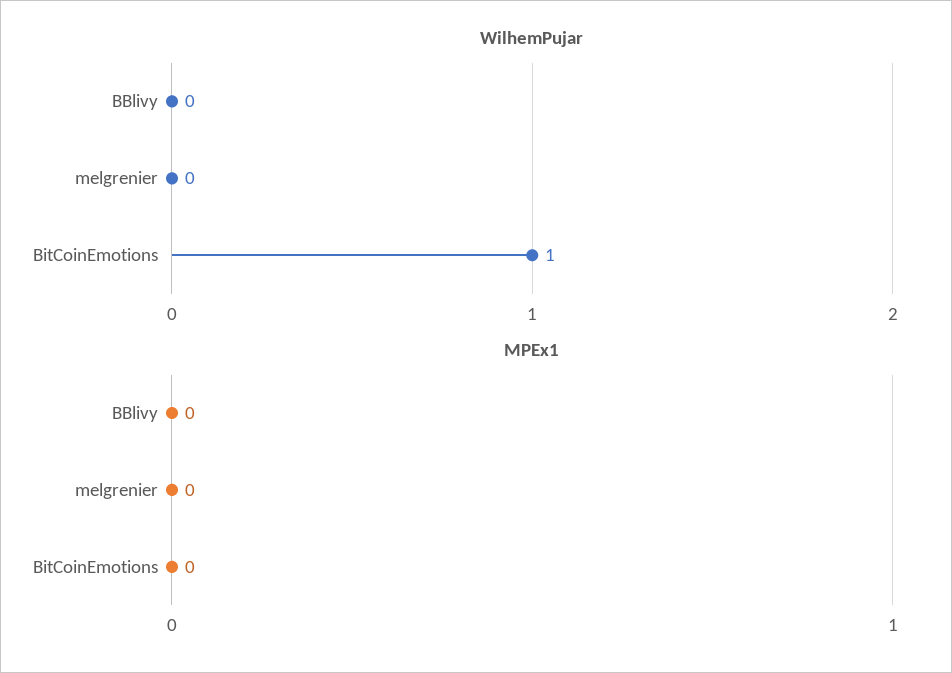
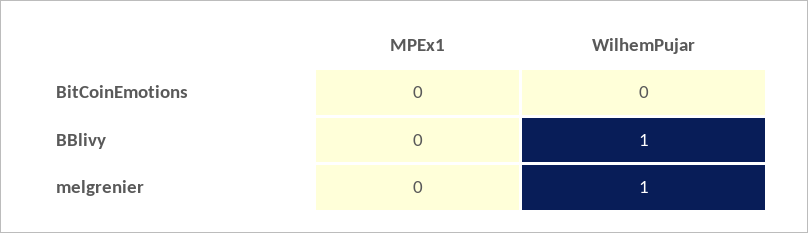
  {
    "WilhemPujar": {
-     "BBlivy": 0,
+     "BBlivy": 1,
-     "melgrenier": 0,
+     "melgrenier": 1,
-     "BitCoinEmotions": 1
+     "BitCoinEmotions": 0
    },
    "MPEx1": {
      "BBlivy": 0,
      "melgrenier": 0,
      "BitCoinEmotions": 0
    }
  }

